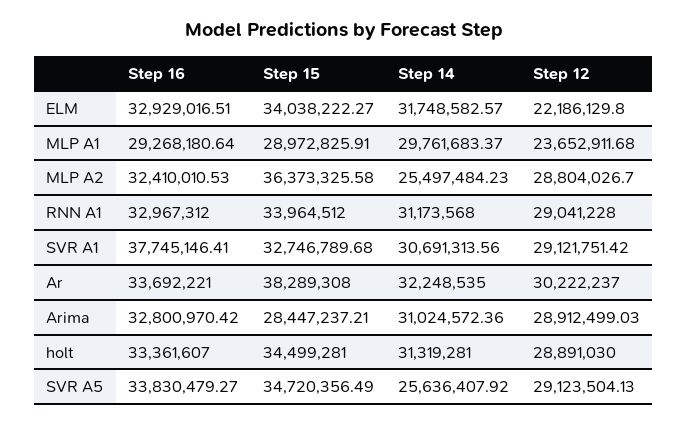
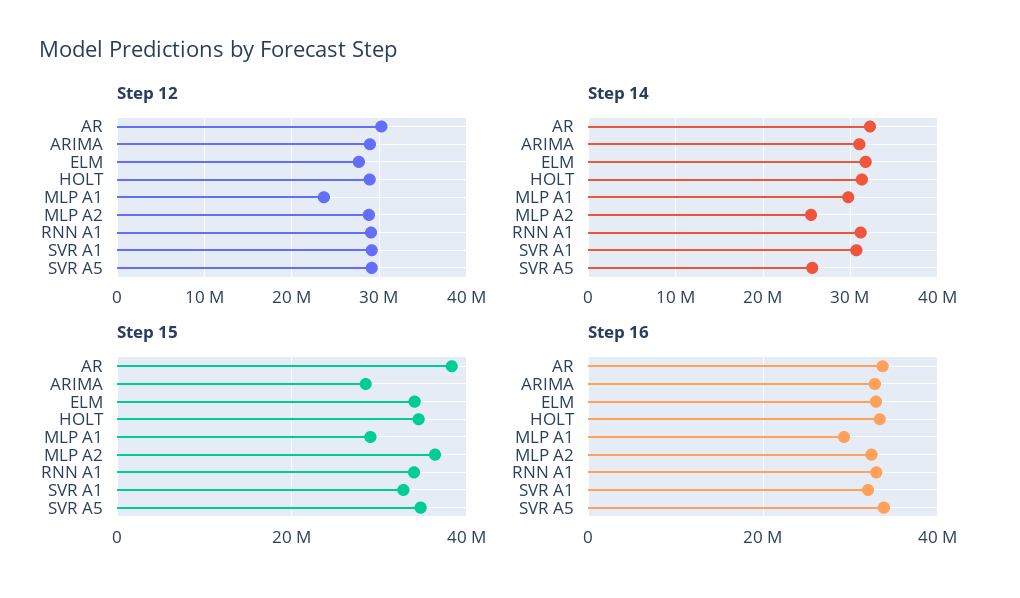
  {
    "Step 16": {
      "ELM": 32929016.51,
      "MLP A1": 29268180.64,
      "MLP A2": 32410010.53,
      "RNN A1": 32967312,
-     "SVR A1": 37745146.41,
+     "SVR A1": 32000000,
      "Ar": 33692221,
      "Arima": 32800970.42,
      "holt": 33361607,
      "SVR A5": 33830479.27
    },
    "Step 15": {
      "ELM": 34038222.27,
      "MLP A1": 28972825.91,
      "MLP A2": 36373325.58,
      "RNN A1": 33964512,
      "SVR A1": 32746789.68,
      "Ar": 38289308,
      "Arima": 28447237.21,
      "holt": 34499281,
      "SVR A5": 34720356.49
    },
    "Step 14": {
      "ELM": 31748582.57,
      "MLP A1": 29761683.37,
      "MLP A2": 25497484.23,
      "RNN A1": 31173568,
      "SVR A1": 30691313.56,
      "Ar": 32248535,
      "Arima": 31024572.36,
      "holt": 31319281,
      "SVR A5": 25636407.92
    },
    "Step 12": {
-     "ELM": 22186129.8,
+     "ELM": 28000000,
      "MLP A1": 23652911.68,
      "MLP A2": 28804026.7,
      "RNN A1": 29041228,
      "SVR A1": 29121751.42,
      "Ar": 30222237,
      "Arima": 28912499.03,
      "holt": 28891030,
      "SVR A5": 29123504.13
    }
  }

